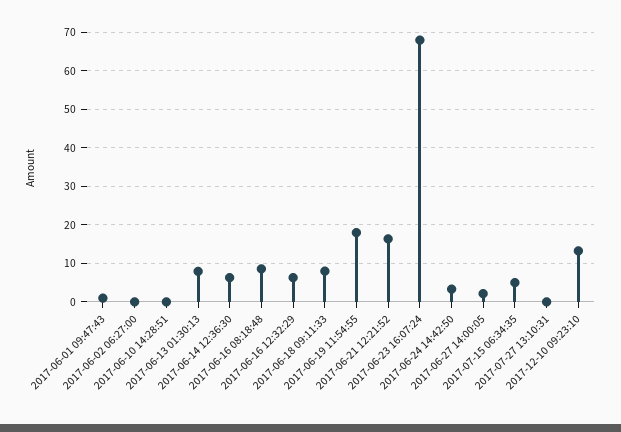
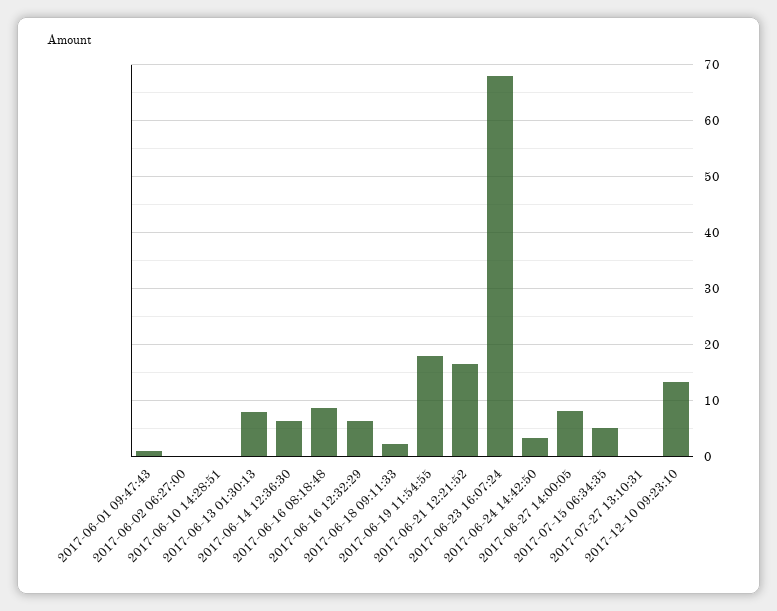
  {
    "2017-06-01 09:47:43": 2,
    "2017-06-02 06:27:00": 0,
    "2017-06-10 14:28:51": 0,
    "2017-06-13 01:30:13": 8,
    "2017-06-14 12:36:30": 6,
    "2017-06-16 08:18:48": 8,
    "2017-06-16 12:32:29": 6,
-   "2017-06-18 09:11:33": 8,
+   "2017-06-18 09:11:33": 2,
    "2017-06-19 11:54:55": 18,
    "2017-06-21 12:21:52": 16,
    "2017-06-23 16:07:24": 68,
    "2017-06-24 14:42:50": 4,
-   "2017-06-27 14:00:05": 2,
+   "2017-06-27 14:00:05": 8,
    "2017-07-15 06:34:35": 6,
    "2017-07-27 13:10:31": 0,
    "2017-12-10 09:23:10": 14
  }

